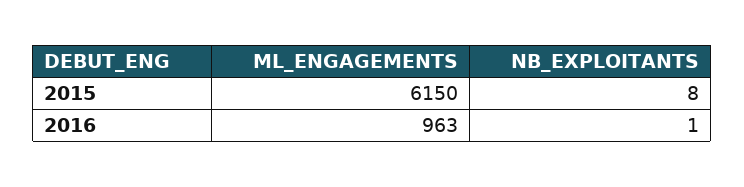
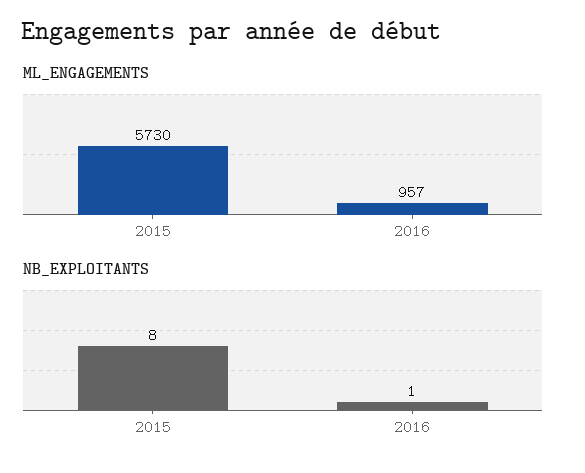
  {
    "ML_ENGAGEMENTS": {
-     "2015": 6150,
+     "2015": 5730,
-     "2016": 963
+     "2016": 957
    },
    "NB_EXPLOITANTS": {
      "2015": 8,
      "2016": 1
    }
  }

